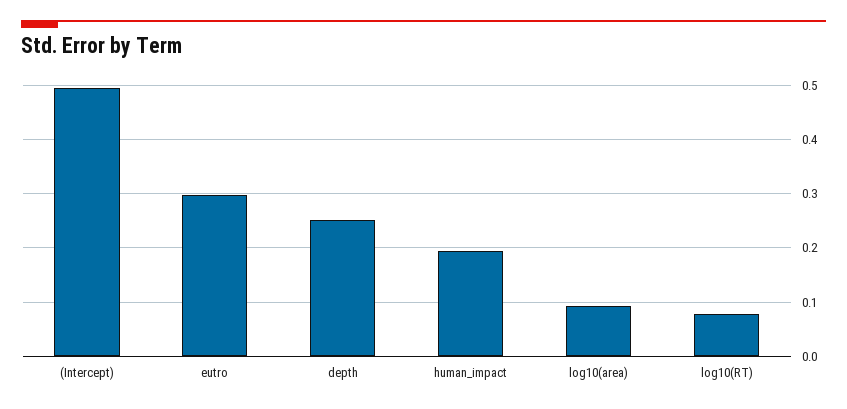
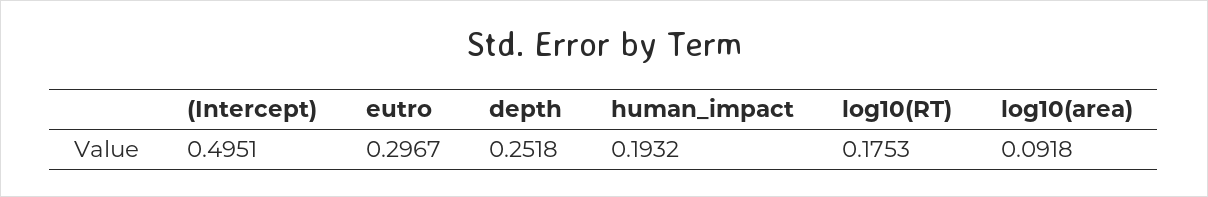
  {
    "(Intercept)": 0.4951,
    "eutro": 0.2967,
    "depth": 0.2518,
    "human_impact": 0.1932,
    "log10(area)": 0.0918,
-   "log10(RT)": 0.08
+   "log10(RT)": 0.1753
  }

